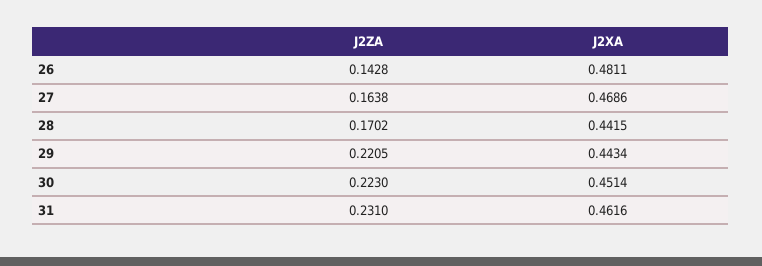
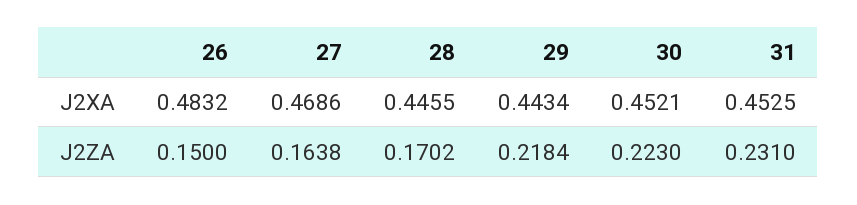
  {
    "J2ZA": {
-     "26": 0.1428,
+     "26": 0.15,
      "27": 0.1638,
      "28": 0.1702,
-     "29": 0.2205,
+     "29": 0.2184,
      "30": 0.223,
      "31": 0.231
    },
    "J2XA": {
-     "26": 0.4811,
+     "26": 0.4832,
      "27": 0.4686,
-     "28": 0.4415,
+     "28": 0.4455,
      "29": 0.4434,
-     "30": 0.4514,
+     "30": 0.4521,
-     "31": 0.4616
+     "31": 0.4525
    }
  }

